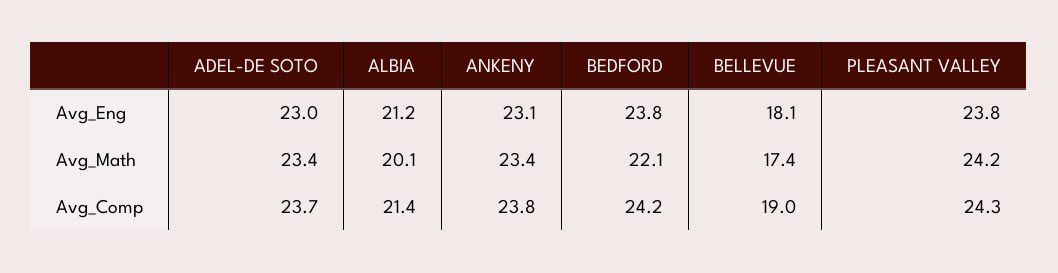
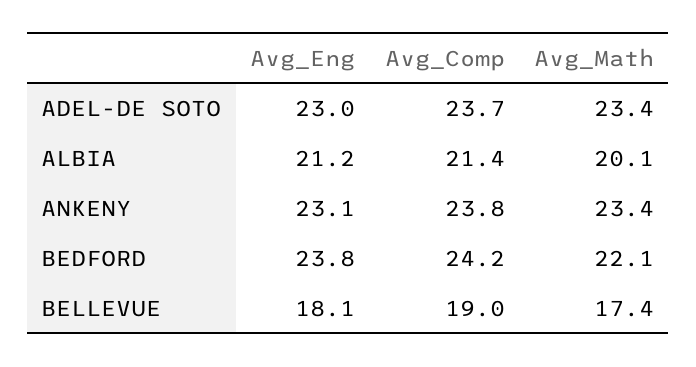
  {
    "ADEL-DE SOTO": {
      "Avg_Eng": 23,
      "Avg_Math": 23.4,
      "Avg_Comp": 23.7
    },
    "ALBIA": {
      "Avg_Eng": 21.2,
      "Avg_Math": 20.1,
      "Avg_Comp": 21.4
    },
    "ANKENY": {
      "Avg_Eng": 23.1,
      "Avg_Math": 23.4,
      "Avg_Comp": 23.8
    },
    "BEDFORD": {
      "Avg_Eng": 23.8,
      "Avg_Math": 22.1,
      "Avg_Comp": 24.2
    },
    "BELLEVUE": {
      "Avg_Eng": 18.1,
      "Avg_Math": 17.4,
      "Avg_Comp": 19
-   },
+   }
-   "PLEASANT VALLEY": {
-     "Avg_Eng": 23.8,
-     "Avg_Math": 24.2,
-     "Avg_Comp": 24.3
-   }
  }

